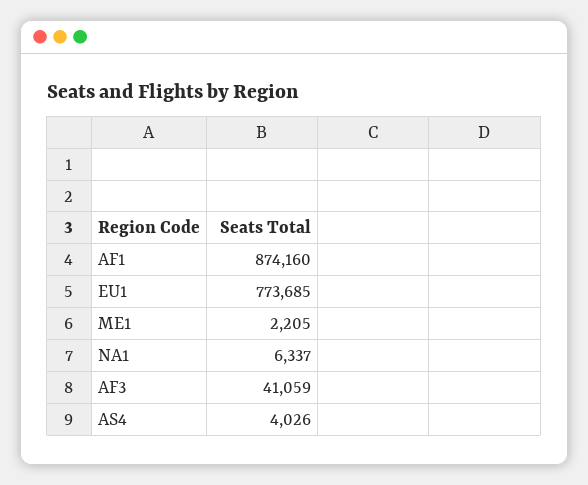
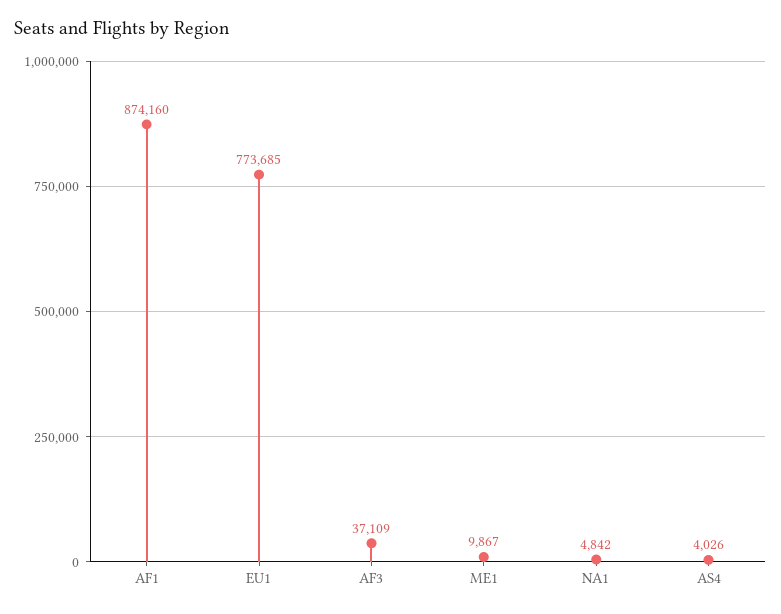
  {
    "AF1": 874160,
    "EU1": 773685,
-   "ME1": 2205,
+   "ME1": 9867,
-   "NA1": 6337,
+   "NA1": 4842,
-   "AF3": 41059,
+   "AF3": 37109,
    "AS4": 4026
  }

